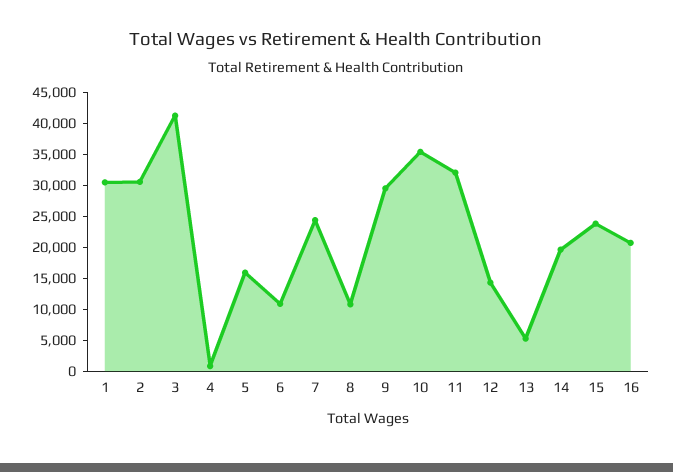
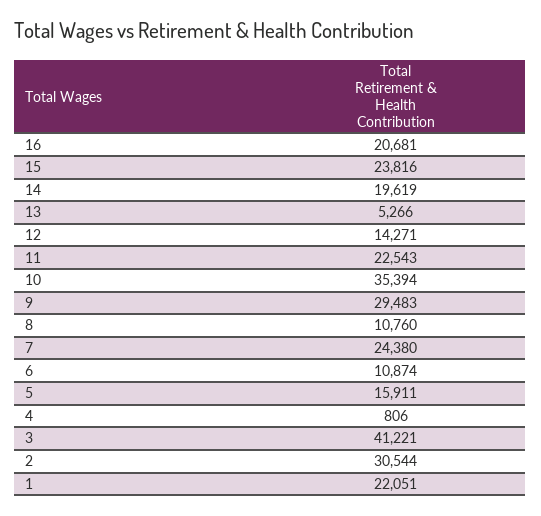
  {
-   "1": 30000,
+   "1": 22051,
    "2": 30544,
    "3": 41221,
    "4": 806,
    "5": 15911,
    "6": 10874,
    "7": 24380,
    "8": 10760,
    "9": 29483,
    "10": 35394,
-   "11": 32500,
+   "11": 22543,
    "12": 14271,
    "13": 5266,
    "14": 19619,
    "15": 23816,
    "16": 20681
  }

